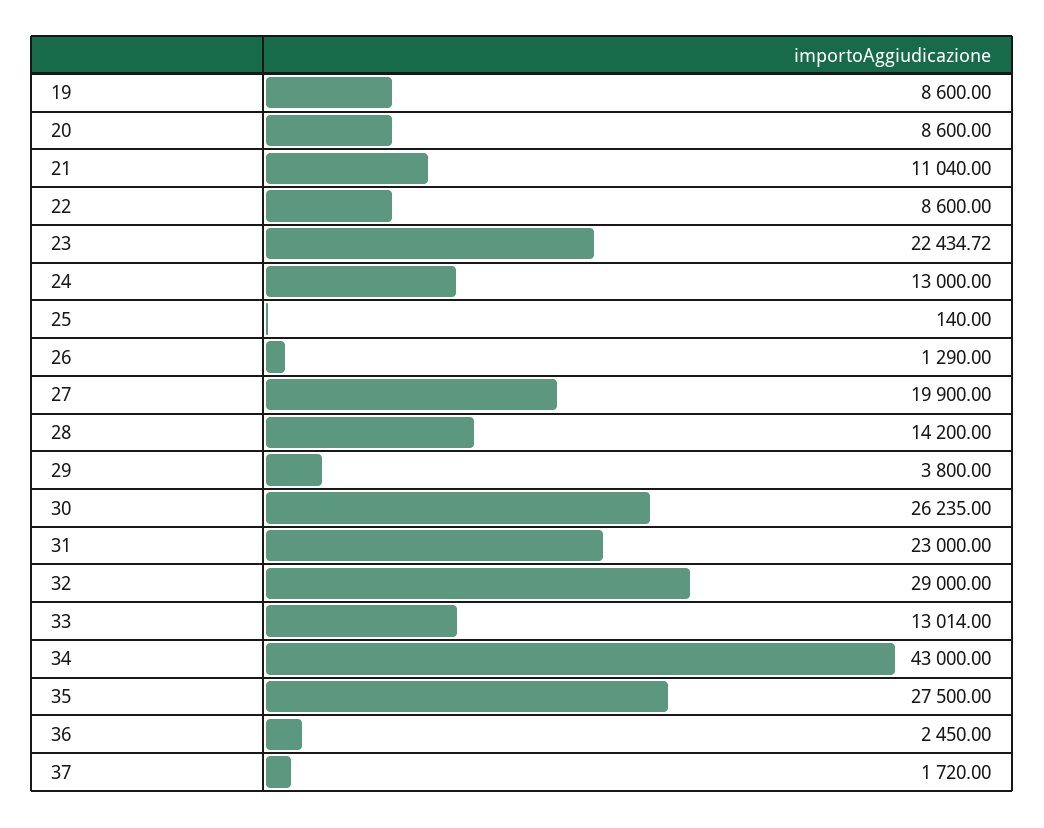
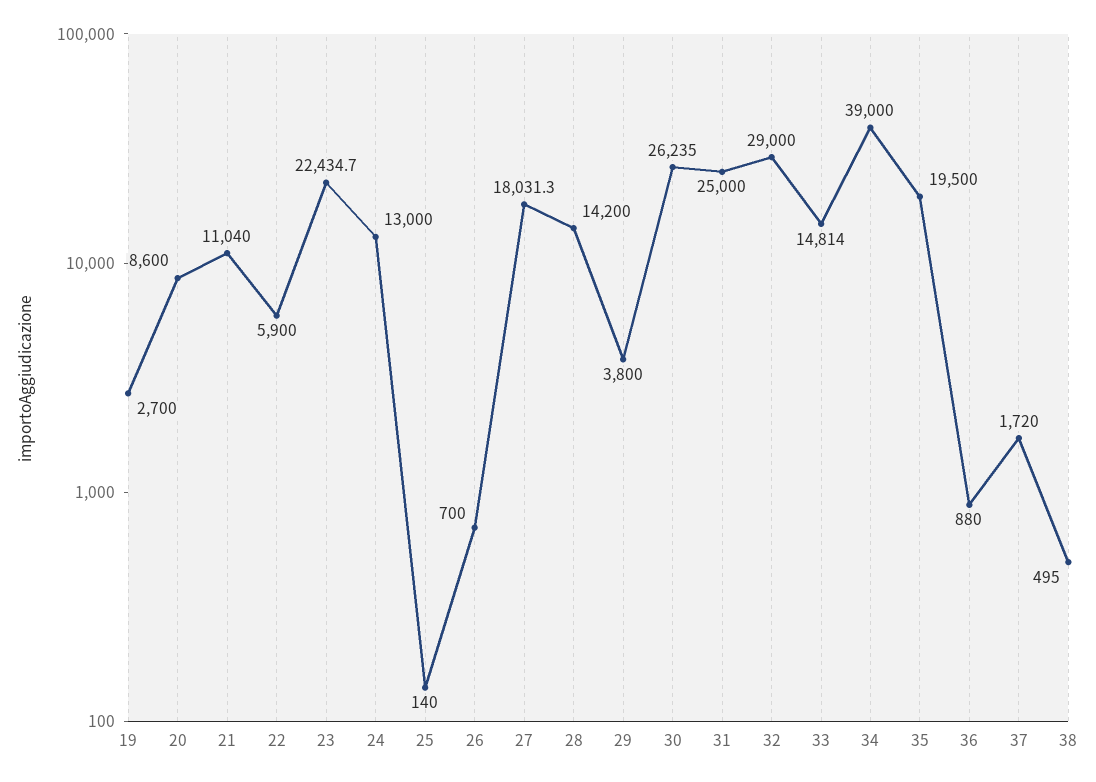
  {
-   "19": 8600,
+   "19": 2700,
    "20": 8600,
    "21": 11040,
-   "22": 8600,
+   "22": 5900,
    "23": 22434.72,
    "24": 13000,
    "25": 140,
-   "26": 1290,
+   "26": 700,
-   "27": 19900,
+   "27": 18031.3,
    "28": 14200,
    "29": 3800,
    "30": 26235,
-   "31": 23000,
+   "31": 25000,
    "32": 29000,
-   "33": 13014,
+   "33": 14814,
-   "34": 43000,
+   "34": 39000,
-   "35": 27500,
+   "35": 19500,
-   "36": 2450,
+   "36": 880,
-   "37": 1720
+   "37": 1720,
+   "38": 495
  }

